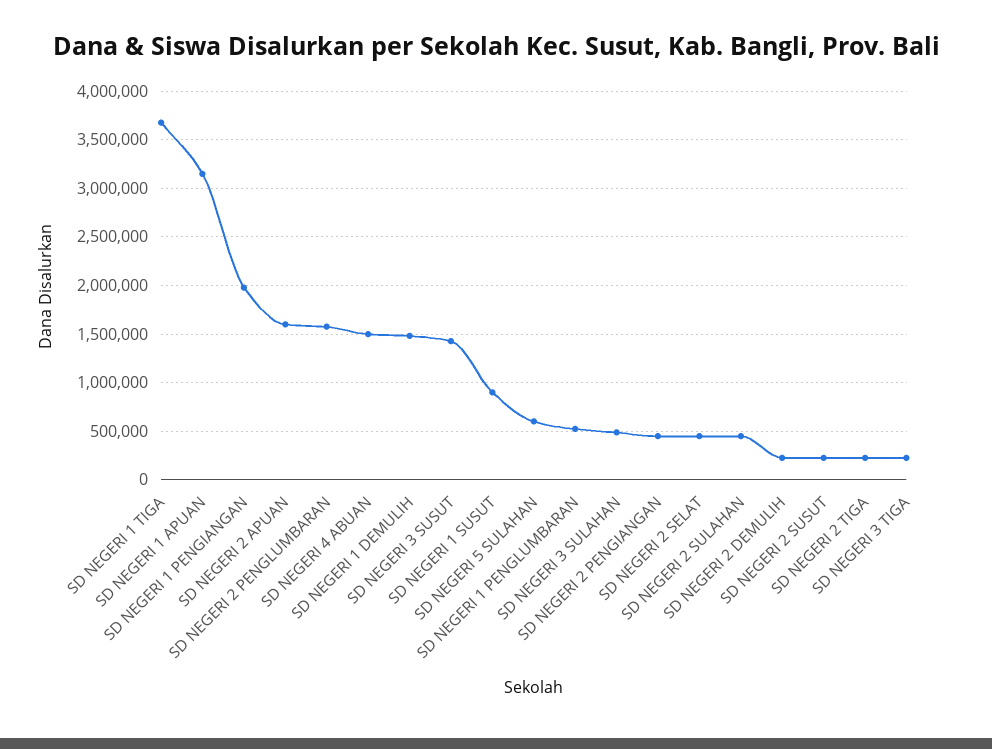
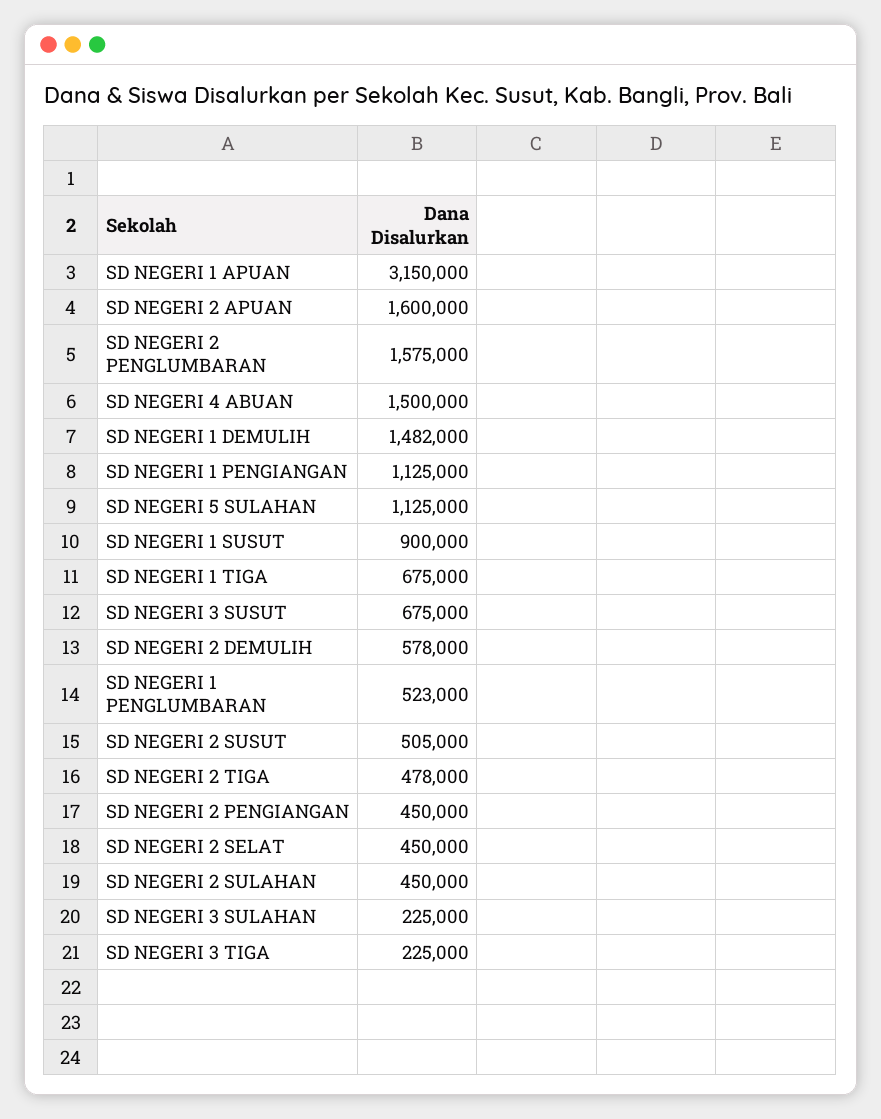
  {
-   "SD NEGERI 1 TIGA": 3700000,
+   "SD NEGERI 1 TIGA": 675000,
    "SD NEGERI 1 APUAN": 3150000,
-   "SD NEGERI 1 PENGIANGAN": 2000000,
+   "SD NEGERI 1 PENGIANGAN": 1125000,
    "SD NEGERI 2 APUAN": 1600000,
    "SD NEGERI 2 PENGLUMBARAN": 1575000,
    "SD NEGERI 4 ABUAN": 1500000,
    "SD NEGERI 1 DEMULIH": 1482000,
-   "SD NEGERI 3 SUSUT": 1400000,
+   "SD NEGERI 3 SUSUT": 675000,
    "SD NEGERI 1 SUSUT": 900000,
-   "SD NEGERI 5 SULAHAN": 600000,
+   "SD NEGERI 5 SULAHAN": 1125000,
    "SD NEGERI 1 PENGLUMBARAN": 523000,
-   "SD NEGERI 3 SULAHAN": 500000,
+   "SD NEGERI 3 SULAHAN": 225000,
    "SD NEGERI 2 PENGIANGAN": 450000,
    "SD NEGERI 2 SELAT": 450000,
    "SD NEGERI 2 SULAHAN": 450000,
-   "SD NEGERI 2 DEMULIH": 200000,
+   "SD NEGERI 2 DEMULIH": 578000,
-   "SD NEGERI 2 SUSUT": 200000,
+   "SD NEGERI 2 SUSUT": 505000,
-   "SD NEGERI 2 TIGA": 200000,
+   "SD NEGERI 2 TIGA": 478000,
    "SD NEGERI 3 TIGA": 225000
  }

